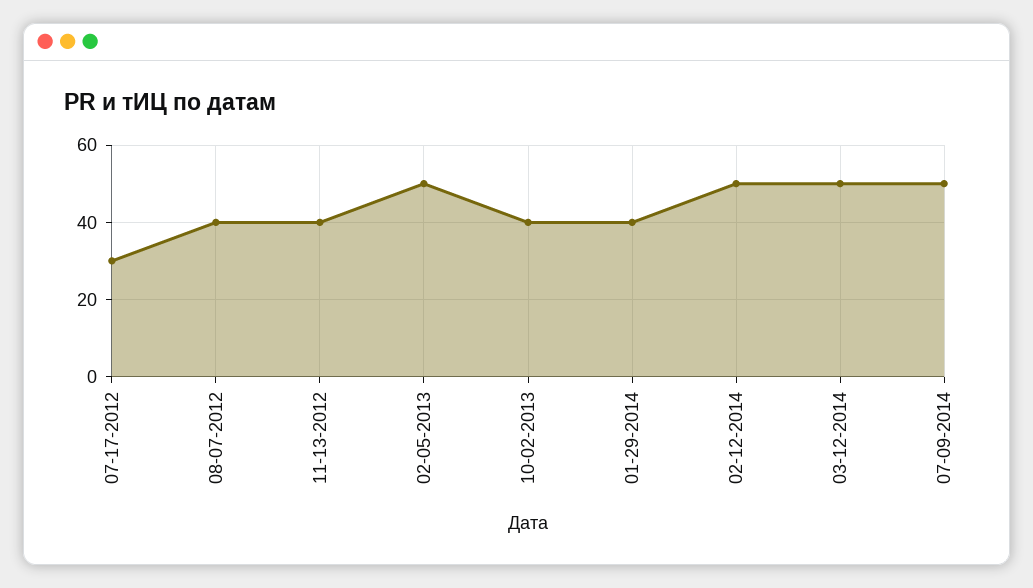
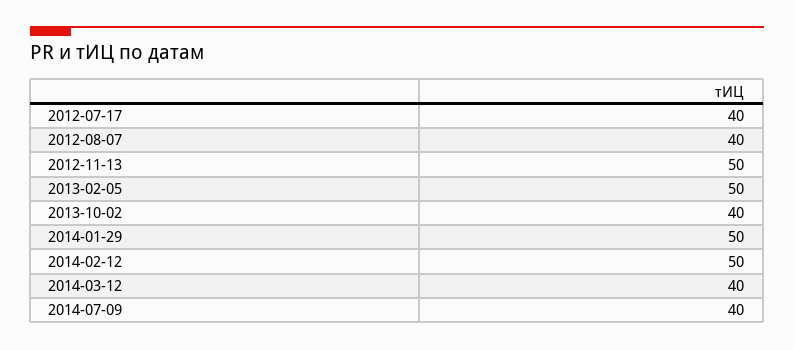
  {
-   "07-17-2012": 30,
+   "07-17-2012": 40,
    "08-07-2012": 40,
-   "11-13-2012": 40,
+   "11-13-2012": 50,
    "02-05-2013": 50,
    "10-02-2013": 40,
-   "01-29-2014": 40,
+   "01-29-2014": 50,
    "02-12-2014": 50,
-   "03-12-2014": 50,
+   "03-12-2014": 40,
-   "07-09-2014": 50
+   "07-09-2014": 40
  }

